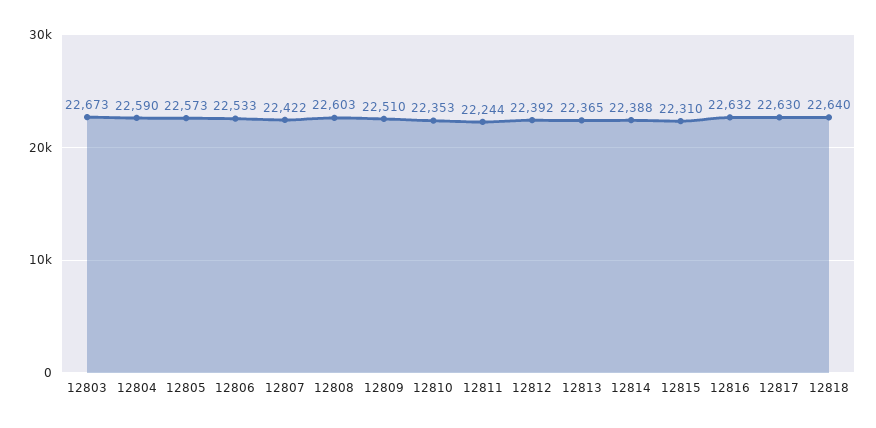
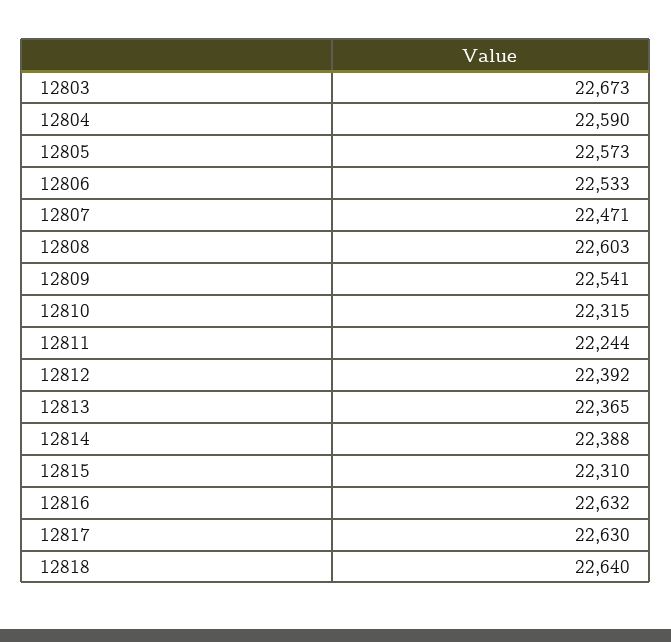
  {
    "12803": 22673,
    "12804": 22590,
    "12805": 22573,
    "12806": 22533,
-   "12807": 22422,
+   "12807": 22471,
    "12808": 22603,
-   "12809": 22510,
+   "12809": 22541,
-   "12810": 22353,
+   "12810": 22315,
    "12811": 22244,
    "12812": 22392,
    "12813": 22365,
    "12814": 22388,
    "12815": 22310,
    "12816": 22632,
    "12817": 22630,
    "12818": 22640
  }

